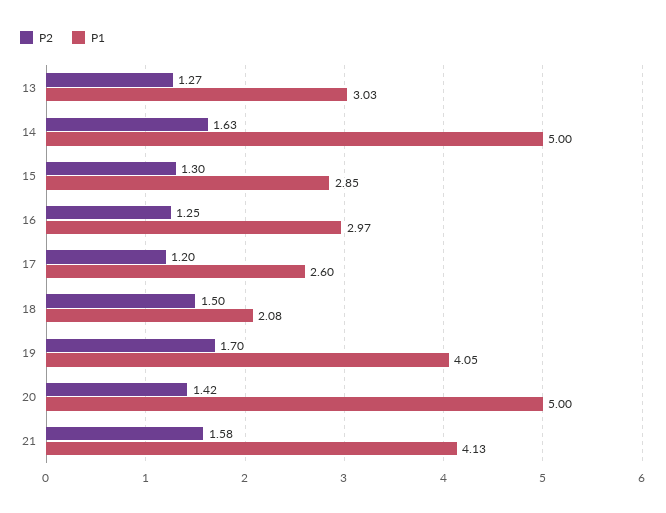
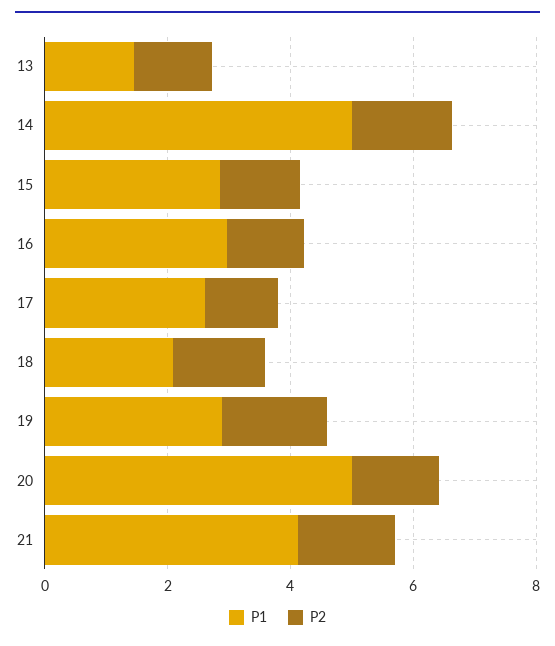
  {
    "P2": {
      "13": 1.27,
      "14": 1.63,
      "15": 1.3,
      "16": 1.25,
      "17": 1.2,
      "18": 1.5,
      "19": 1.7,
      "20": 1.42,
      "21": 1.58
    },
    "P1": {
-     "13": 3.03,
+     "13": 1.5,
      "14": 5,
      "15": 2.85,
      "16": 2.97,
      "17": 2.6,
      "18": 2.08,
-     "19": 4.05,
+     "19": 3,
      "20": 5,
      "21": 4.13
    }
  }

